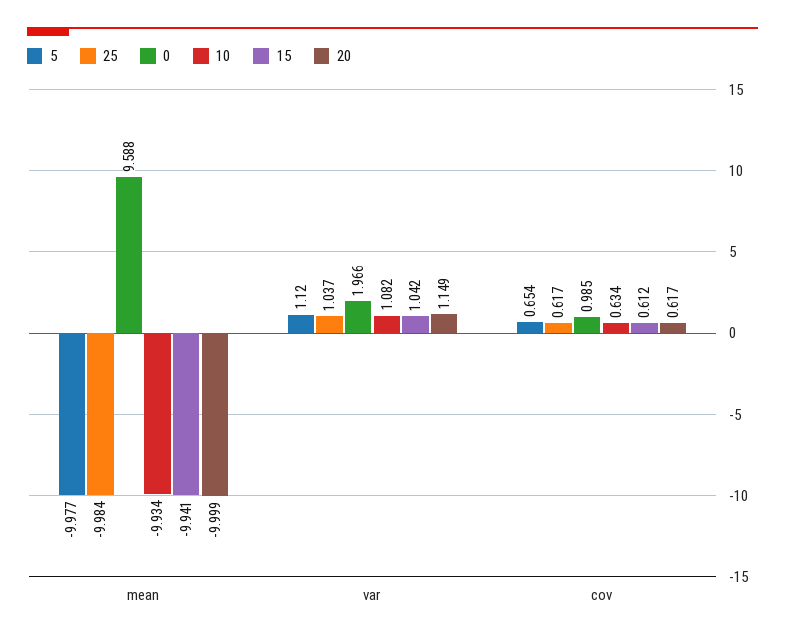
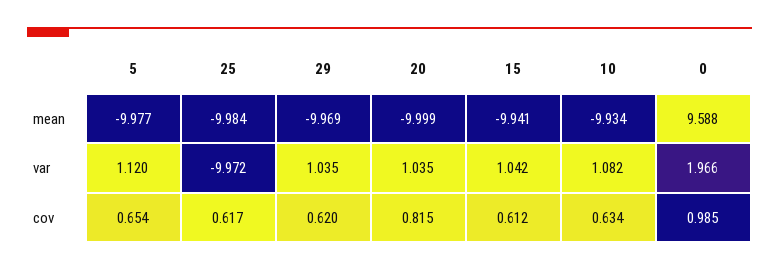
  {
    "5": {
      "mean": -9.977,
      "var": 1.12,
      "cov": 0.654
    },
    "25": {
      "mean": -9.984,
-     "var": 1.037,
+     "var": -9.972,
      "cov": 0.617
    },
    "0": {
      "mean": 9.588,
      "var": 1.966,
      "cov": 0.985
    },
    "10": {
      "mean": -9.934,
      "var": 1.082,
      "cov": 0.634
    },
    "15": {
      "mean": -9.941,
      "var": 1.042,
      "cov": 0.612
    },
    "20": {
      "mean": -9.999,
-     "var": 1.149,
+     "var": 1.035,
-     "cov": 0.617
+     "cov": 0.815
-   }
+   },
+   "29": {
+     "mean": -9.969,
+     "var": 1.035,
+     "cov": 0.62
+   }
  }

